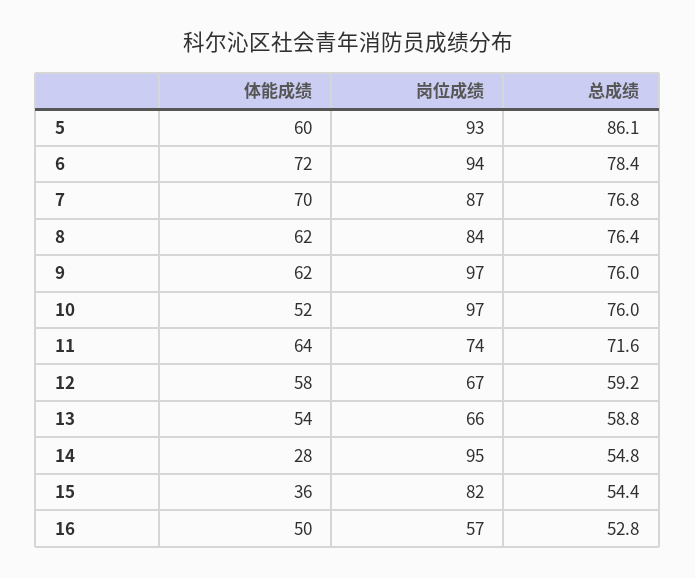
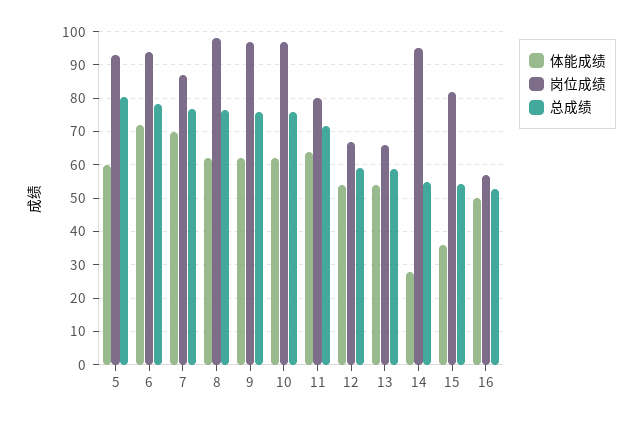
  {
    "体能成绩": {
      "5": 60,
      "6": 72,
      "7": 70,
      "8": 62,
      "9": 62,
-     "10": 52,
+     "10": 62,
      "11": 64,
-     "12": 58,
+     "12": 54,
      "13": 54,
      "14": 28,
      "15": 36,
      "16": 50
    },
    "岗位成绩": {
      "5": 93,
      "6": 94,
      "7": 87,
-     "8": 84,
+     "8": 98,
      "9": 97,
      "10": 97,
-     "11": 74,
+     "11": 80,
      "12": 67,
      "13": 66,
      "14": 95,
      "15": 82,
      "16": 57
    },
    "总成绩": {
-     "5": 86.1,
+     "5": 80,
      "6": 78.4,
      "7": 76.8,
      "8": 76.4,
      "9": 76,
      "10": 76,
      "11": 71.6,
      "12": 59.2,
      "13": 58.8,
      "14": 54.8,
      "15": 54.4,
      "16": 52.8
    }
  }

